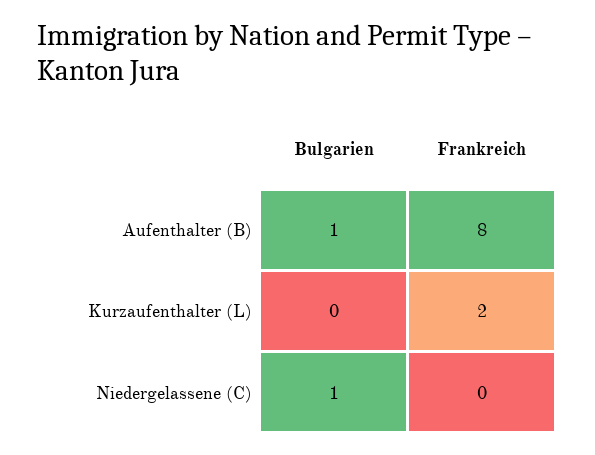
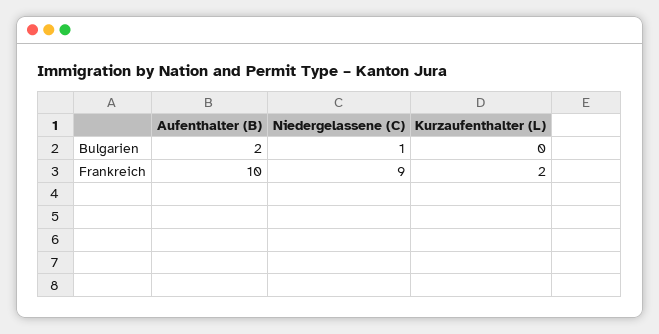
  {
    "Bulgarien": {
-     "Aufenthalter (B)": 1,
+     "Aufenthalter (B)": 2,
      "Kurzaufenthalter (L)": 0,
      "Niedergelassene (C)": 1
    },
    "Frankreich": {
-     "Aufenthalter (B)": 8,
+     "Aufenthalter (B)": 10,
      "Kurzaufenthalter (L)": 2,
-     "Niedergelassene (C)": 0
+     "Niedergelassene (C)": 9
    }
  }

